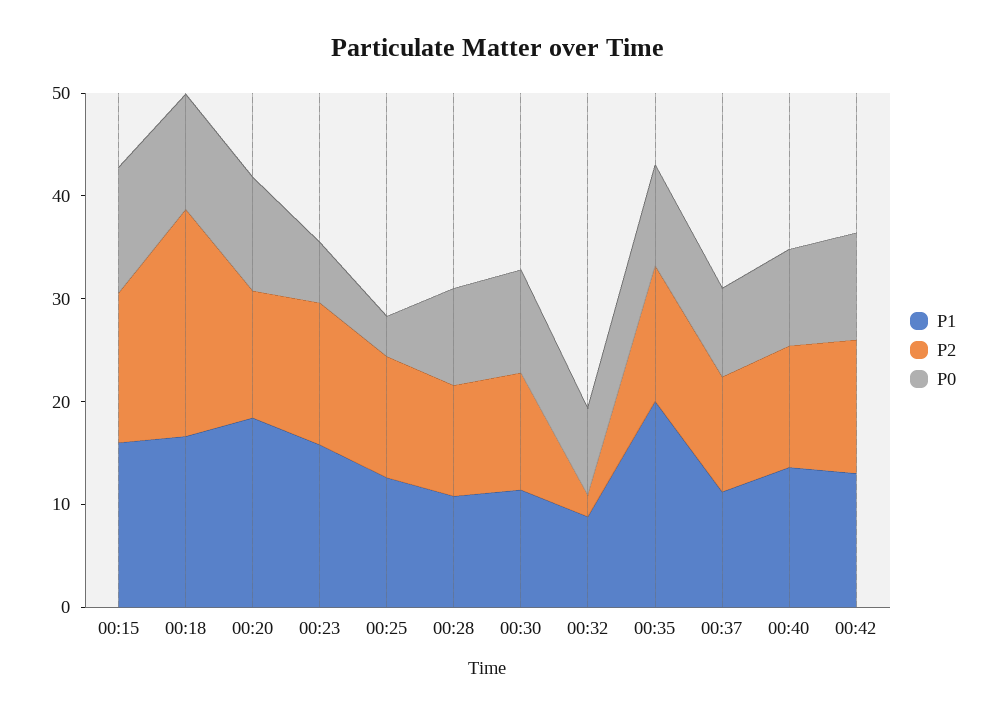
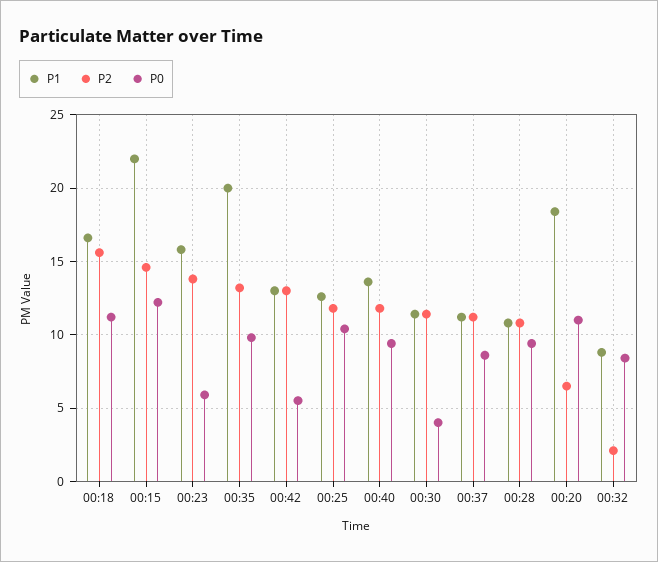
  {
    "P1": {
-     "00:15": 16,
+     "00:15": 22,
      "00:18": 16.5,
      "00:20": 18.5,
      "00:23": 16,
      "00:25": 12.5,
      "00:28": 11,
      "00:30": 11.5,
      "00:32": 9,
      "00:35": 20,
      "00:37": 11,
      "00:40": 13.5,
      "00:42": 13
    },
    "P2": {
      "00:15": 14.5,
-     "00:18": 22,
+     "00:18": 15.5,
-     "00:20": 12,
+     "00:20": 6.5,
      "00:23": 14,
      "00:25": 12,
      "00:28": 11,
      "00:30": 11.5,
      "00:32": 2,
      "00:35": 13,
      "00:37": 11,
      "00:40": 12,
      "00:42": 13
    },
    "P0": {
      "00:15": 12,
      "00:18": 11,
      "00:20": 11,
      "00:23": 6,
-     "00:25": 4,
+     "00:25": 10.5,
      "00:28": 9.5,
-     "00:30": 10,
+     "00:30": 4,
      "00:32": 8.5,
      "00:35": 10,
      "00:37": 8.5,
      "00:40": 9.5,
-     "00:42": 10
+     "00:42": 5.5
    }
  }

